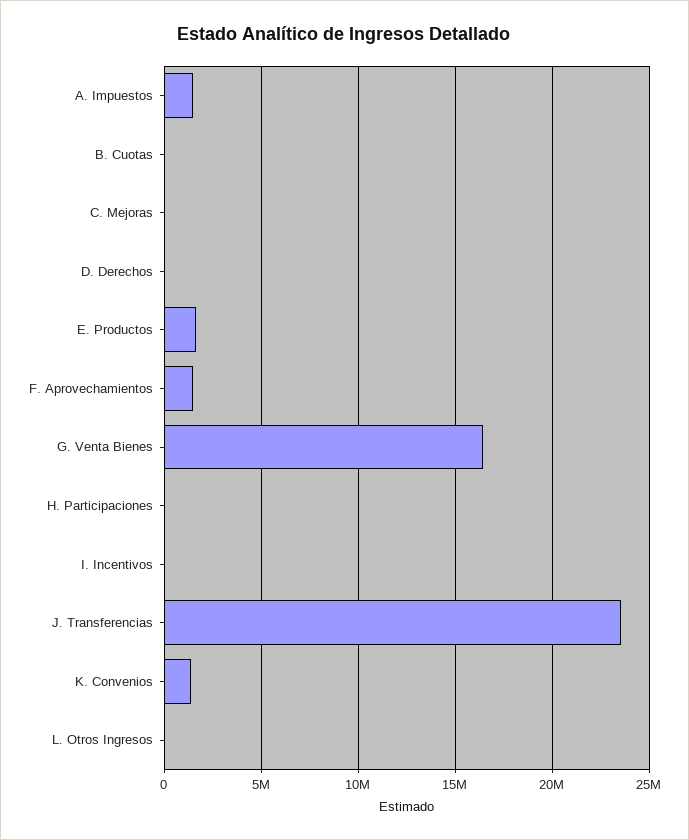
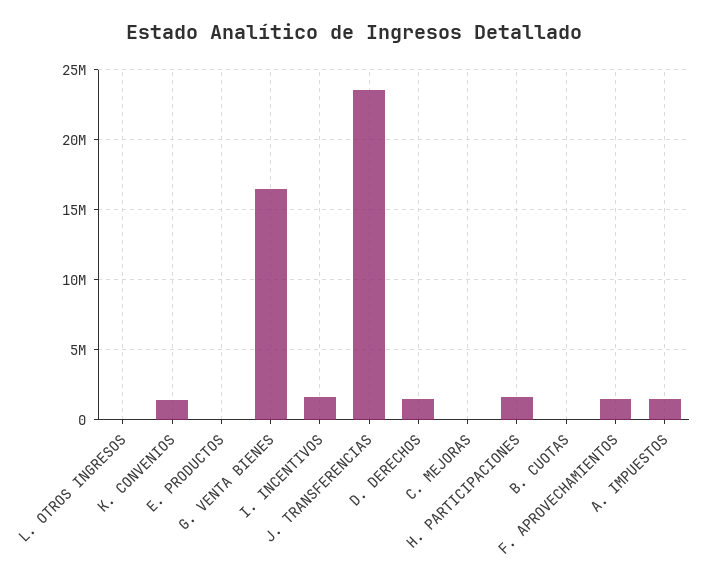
  {
    "A. Impuestos": 1500000,
    "B. Cuotas": 0,
    "C. Mejoras": 0,
-   "D. Derechos": 0,
+   "D. Derechos": 1500000,
-   "E. Productos": 1500000,
+   "E. Productos": 0,
    "F. Aprovechamientos": 1500000,
    "G. Venta Bienes": 16500000,
-   "H. Participaciones": 0,
+   "H. Participaciones": 1500000,
-   "I. Incentivos": 0,
+   "I. Incentivos": 1500000,
    "J. Transferencias": 23500000,
    "K. Convenios": 1500000,
    "L. Otros Ingresos": 0
  }

